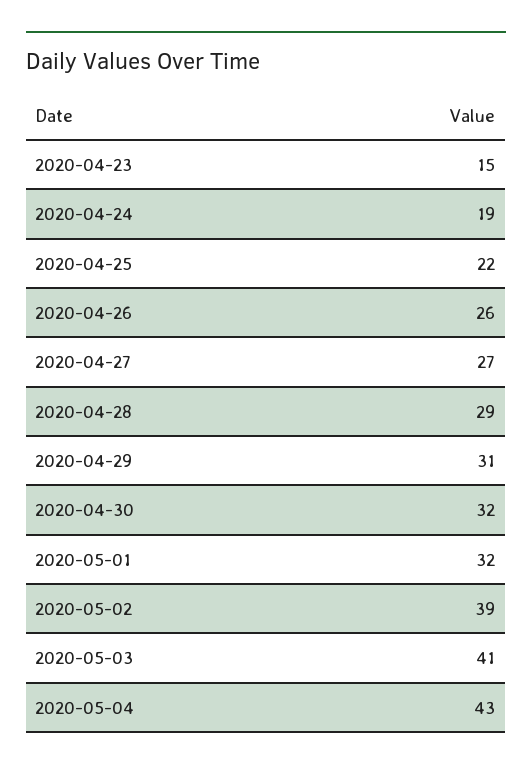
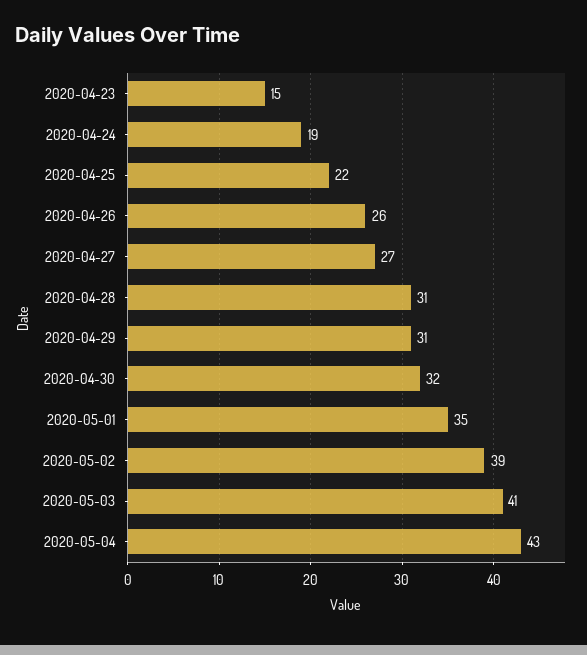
  {
    "2020-04-23": 15,
    "2020-04-24": 19,
    "2020-04-25": 22,
    "2020-04-26": 26,
    "2020-04-27": 27,
-   "2020-04-28": 29,
+   "2020-04-28": 31,
    "2020-04-29": 31,
    "2020-04-30": 32,
-   "2020-05-01": 32,
+   "2020-05-01": 35,
    "2020-05-02": 39,
    "2020-05-03": 41,
    "2020-05-04": 43
  }

